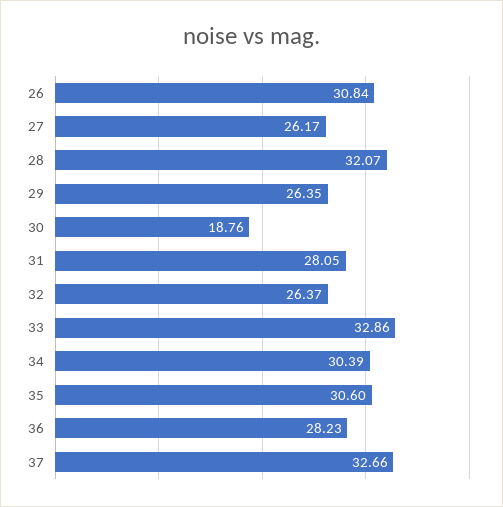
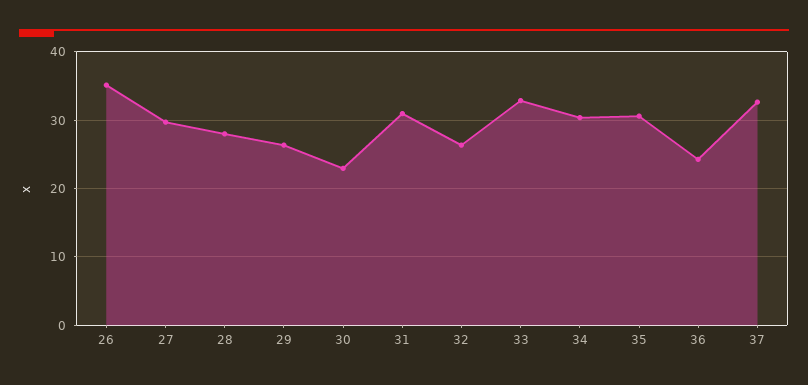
  {
-   "26": 30.84,
+   "26": 35,
-   "27": 26.17,
+   "27": 30,
-   "28": 32.07,
+   "28": 28,
    "29": 26.35,
-   "30": 18.76,
+   "30": 23,
-   "31": 28.05,
+   "31": 31,
    "32": 26.37,
    "33": 32.86,
    "34": 30.39,
    "35": 30.6,
-   "36": 28.23,
+   "36": 24,
    "37": 32.66
  }

